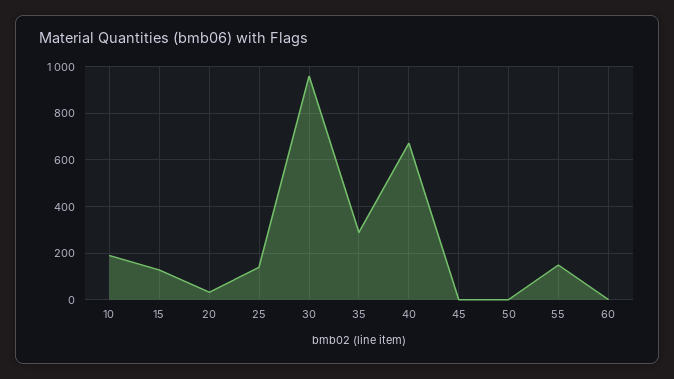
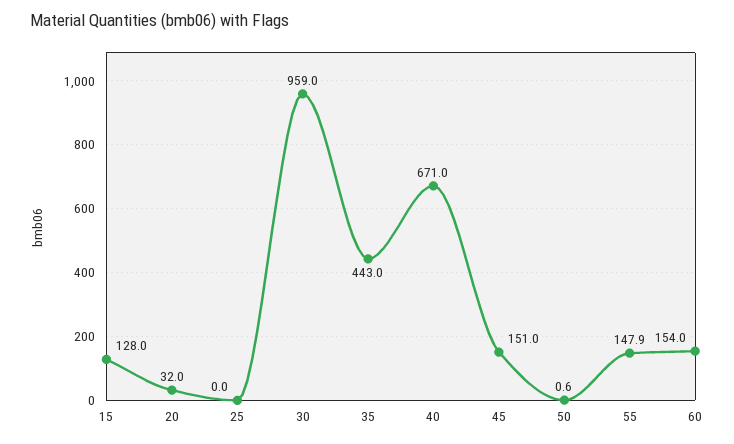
  {
-   "10": 200,
    "15": 128,
    "20": 32,
-   "25": 150,
+   "25": 0,
    "30": 959,
-   "35": 300,
+   "35": 443,
    "40": 671,
-   "45": 0,
+   "45": 151,
    "50": 0.6,
    "55": 147.9,
-   "60": 0
+   "60": 154
  }

